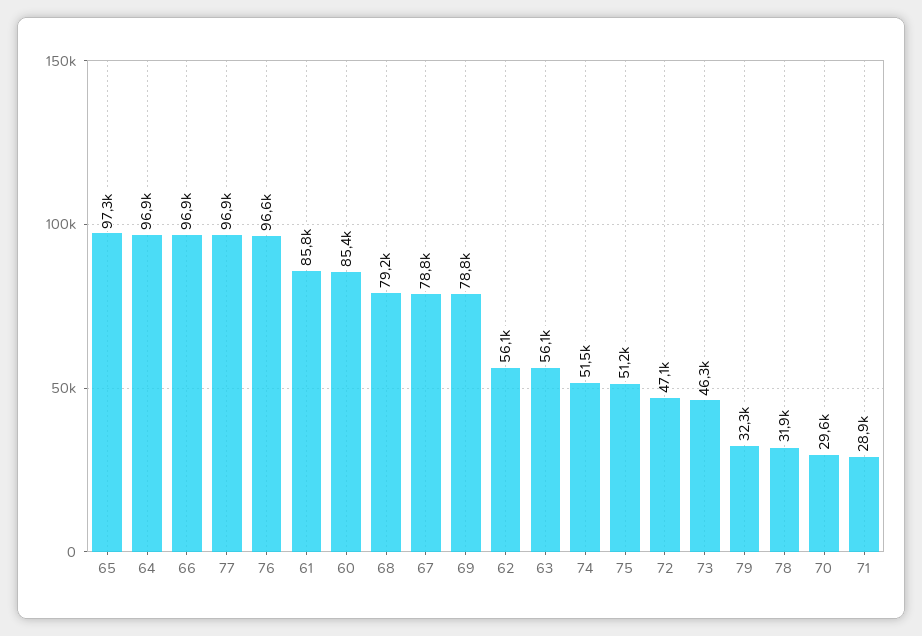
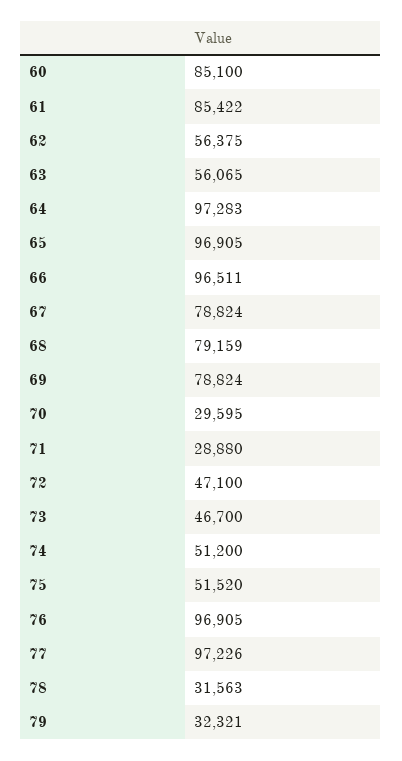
  {
-   "65": 97300,
+   "65": 96905,
-   "64": 96900,
+   "64": 97283,
-   "66": 96900,
+   "66": 96511,
-   "77": 96900,
+   "77": 97226,
-   "76": 96600,
+   "76": 96905,
-   "61": 85800,
+   "61": 85422,
-   "60": 85400,
+   "60": 85100,
    "68": 79159,
    "67": 78824,
    "69": 78824,
-   "62": 56100,
+   "62": 56375,
    "63": 56065,
-   "74": 51500,
+   "74": 51200,
-   "75": 51200,
+   "75": 51520,
    "72": 47100,
-   "73": 46300,
+   "73": 46700,
    "79": 32321,
-   "78": 31900,
+   "78": 31563,
    "70": 29595,
    "71": 28880
  }

